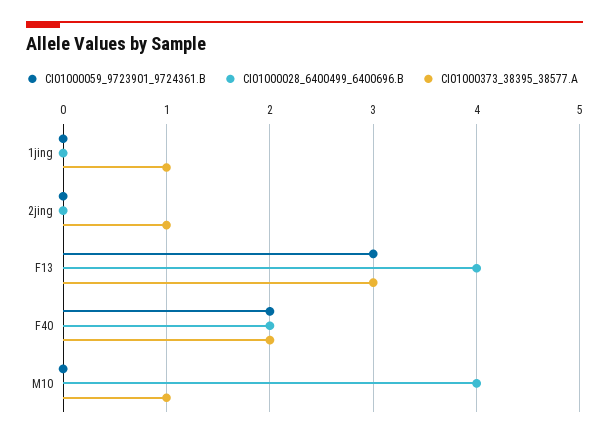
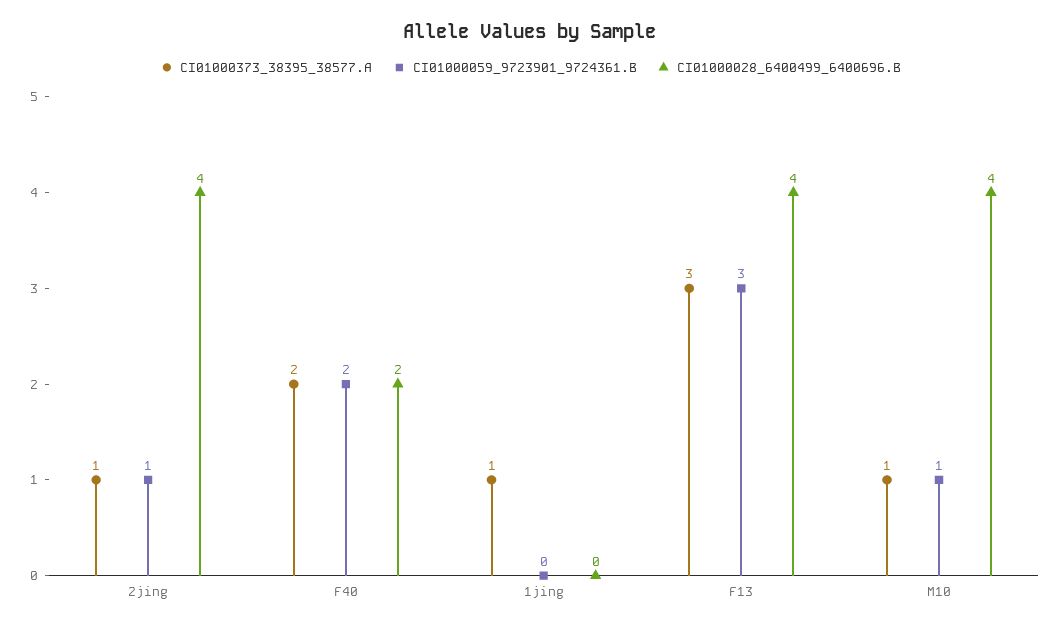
  {
    "CI01000059_9723901_9724361.B": {
      "1jing": 0,
-     "2jing": 0,
+     "2jing": 1,
      "F13": 3,
      "F40": 2,
-     "M10": 0
+     "M10": 1
    },
    "CI01000028_6400499_6400696.B": {
      "1jing": 0,
-     "2jing": 0,
+     "2jing": 4,
      "F13": 4,
      "F40": 2,
      "M10": 4
    },
    "CI01000373_38395_38577.A": {
      "1jing": 1,
      "2jing": 1,
      "F13": 3,
      "F40": 2,
      "M10": 1
    }
  }

